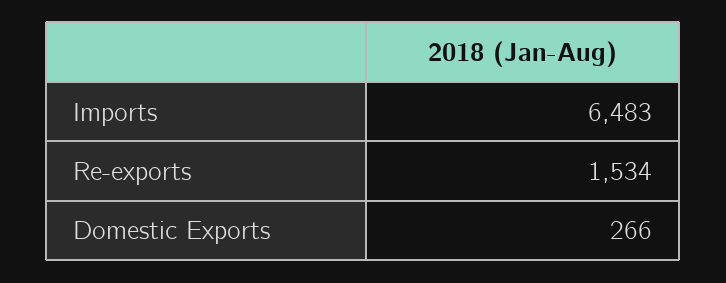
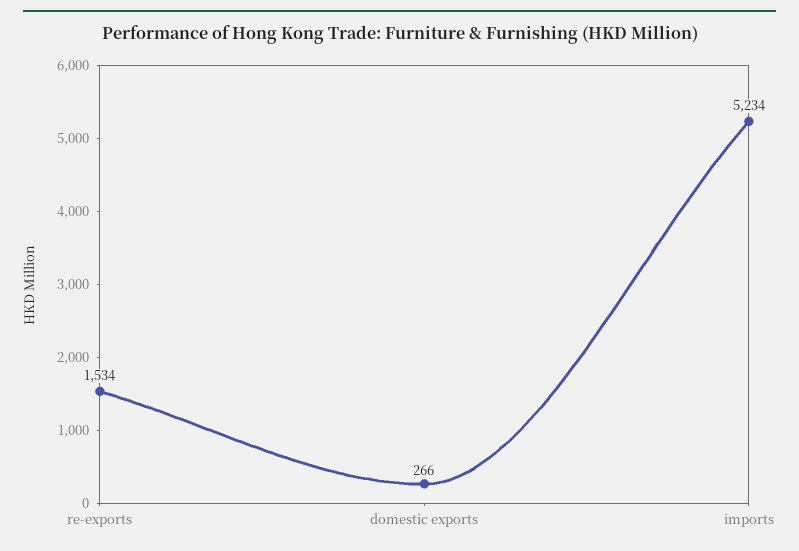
  {
-   "Imports": 6483,
+   "Imports": 5234,
    "Re-exports": 1534,
    "Domestic Exports": 266
  }

